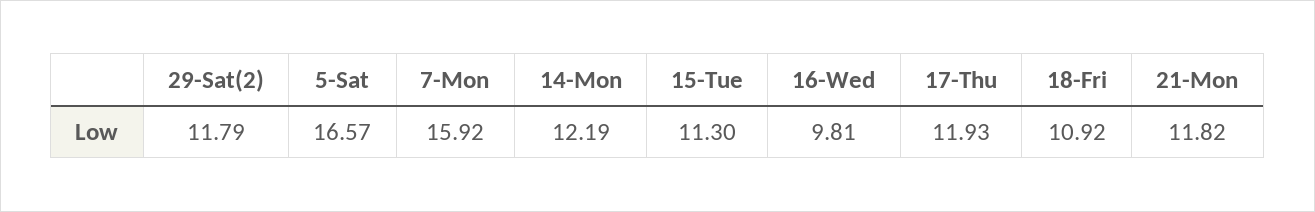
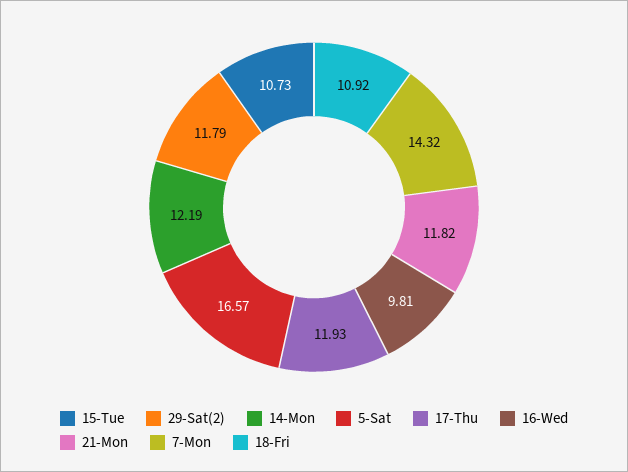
  {
    "29-Sat(2)": 11.79,
    "5-Sat": 16.57,
-   "7-Mon": 15.92,
+   "7-Mon": 14.32,
    "14-Mon": 12.19,
-   "15-Tue": 11.3,
+   "15-Tue": 10.73,
    "16-Wed": 9.81,
    "17-Thu": 11.93,
    "18-Fri": 10.92,
    "21-Mon": 11.82
  }

